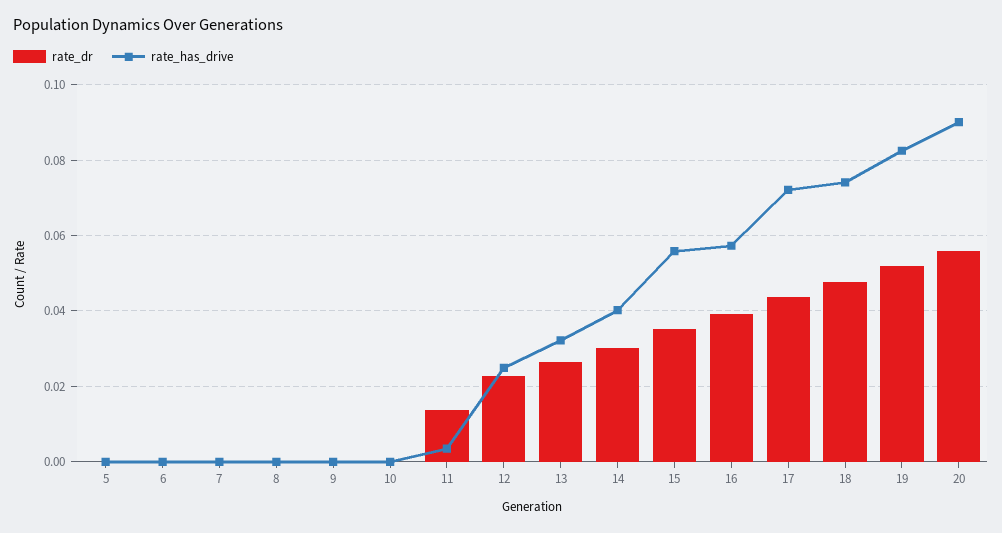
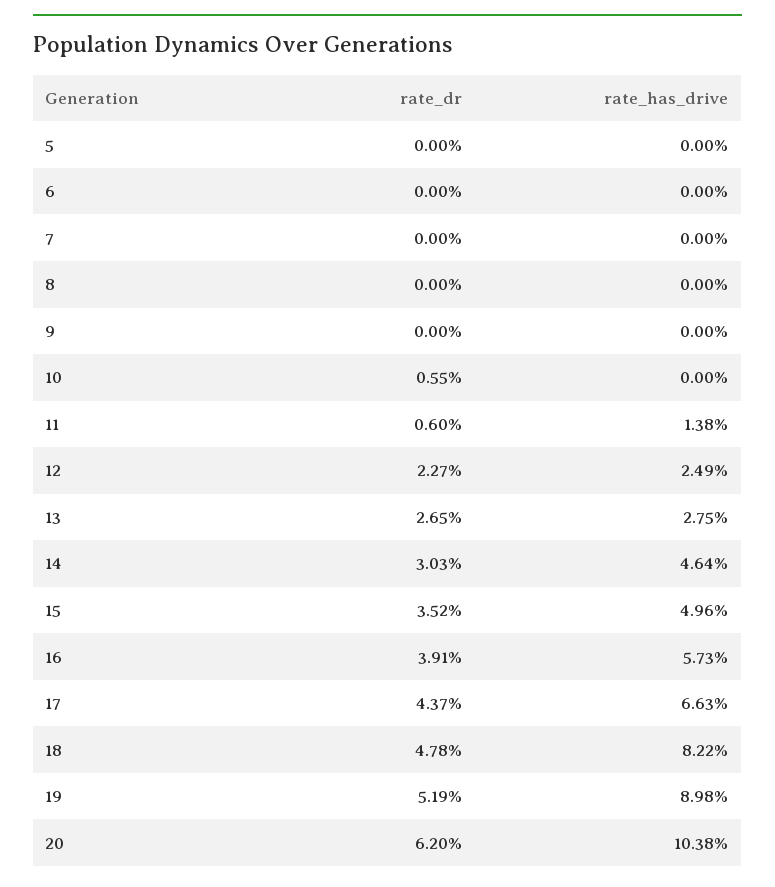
  {
    "rate_dr": {
      "5": 0,
      "6": 0,
      "7": 0,
      "8": 0,
      "9": 0,
-     "10": 0,
+     "10": 0.0055,
-     "11": 0.014,
+     "11": 0.006,
      "12": 0.0227,
      "13": 0.0265,
      "14": 0.0303,
      "15": 0.0352,
      "16": 0.0391,
      "17": 0.0437,
      "18": 0.0478,
      "19": 0.0519,
-     "20": 0.056
+     "20": 0.062
    },
    "rate_has_drive": {
      "5": 0,
      "6": 0,
      "7": 0,
      "8": 0,
      "9": 0,
      "10": 0,
-     "11": 0.004,
+     "11": 0.0138,
      "12": 0.0249,
-     "13": 0.032,
+     "13": 0.0275,
-     "14": 0.04,
+     "14": 0.0464,
-     "15": 0.056,
+     "15": 0.0496,
      "16": 0.0573,
-     "17": 0.072,
+     "17": 0.0663,
-     "18": 0.074,
+     "18": 0.0822,
-     "19": 0.082,
+     "19": 0.0898,
-     "20": 0.09
+     "20": 0.1038
    }
  }

